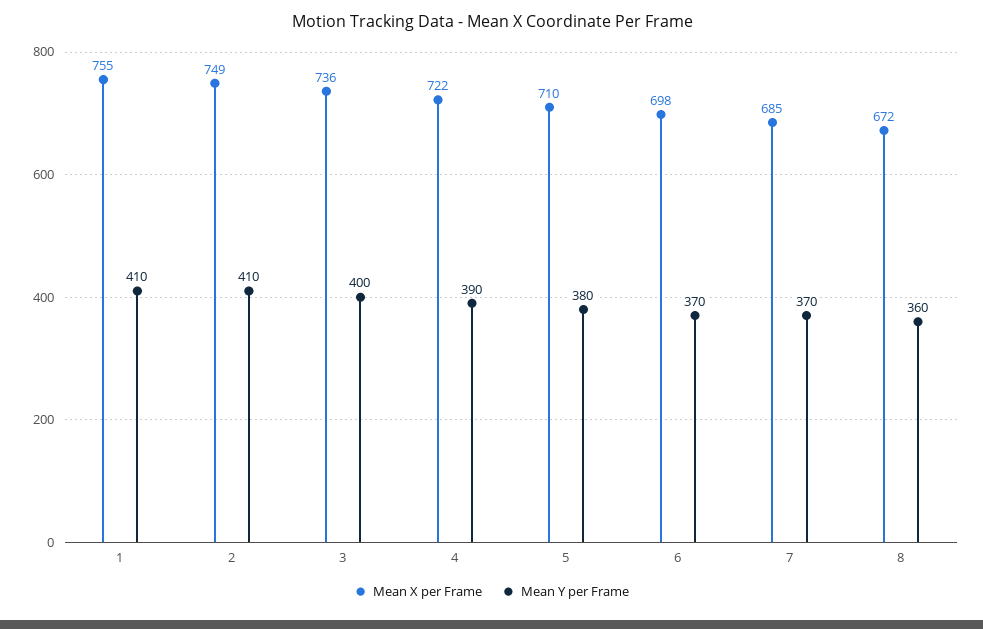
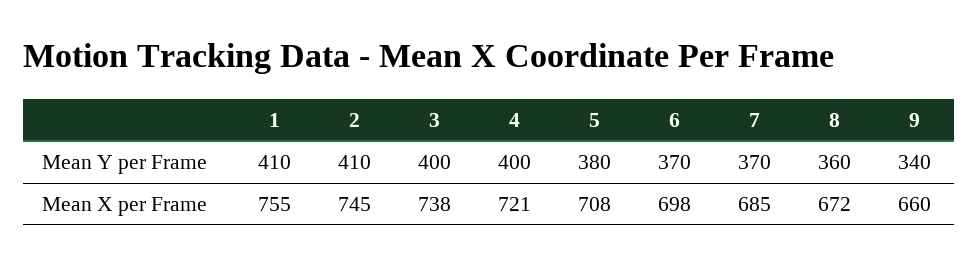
  {
    "Mean X per Frame": {
      "1": 755,
-     "2": 749,
+     "2": 745,
-     "3": 736,
+     "3": 738,
-     "4": 722,
+     "4": 721,
-     "5": 710,
+     "5": 708,
      "6": 698,
      "7": 685,
-     "8": 672
+     "8": 672,
+     "9": 660
    },
    "Mean Y per Frame": {
      "1": 410,
      "2": 410,
      "3": 400,
-     "4": 390,
+     "4": 400,
      "5": 380,
      "6": 370,
      "7": 370,
-     "8": 360
+     "8": 360,
+     "9": 340
    }
  }

